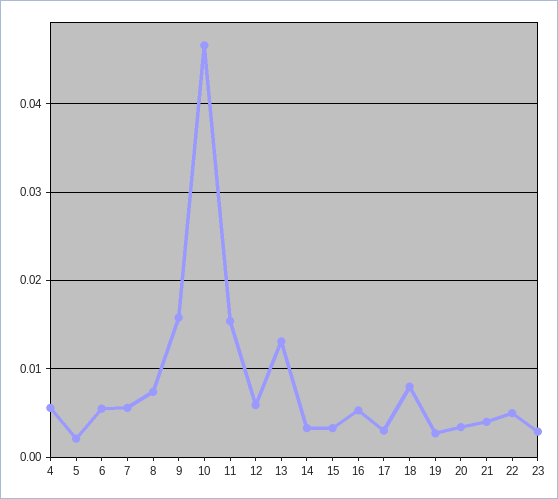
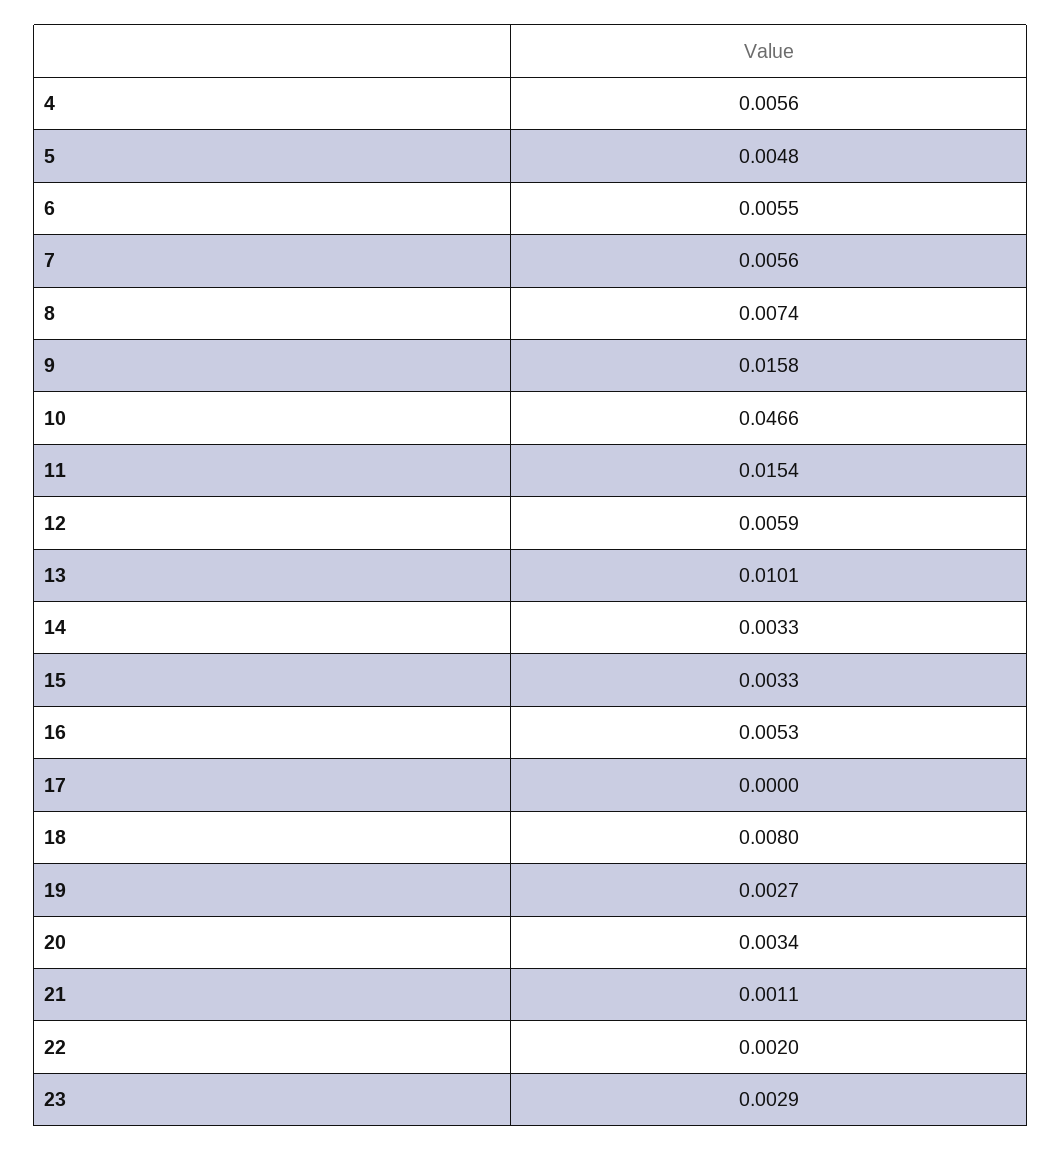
  {
    "4": 0.0056,
-   "5": 0.002,
+   "5": 0.0048,
    "6": 0.0055,
    "7": 0.0056,
    "8": 0.0074,
    "9": 0.0158,
    "10": 0.0466,
    "11": 0.0154,
    "12": 0.0059,
-   "13": 0.013,
+   "13": 0.0101,
    "14": 0.0033,
    "15": 0.0033,
    "16": 0.0053,
-   "17": 0.003,
+   "17": 0,
    "18": 0.008,
    "19": 0.0027,
    "20": 0.0034,
-   "21": 0.004,
+   "21": 0.0011,
-   "22": 0.005,
+   "22": 0.002,
    "23": 0.0029
  }

